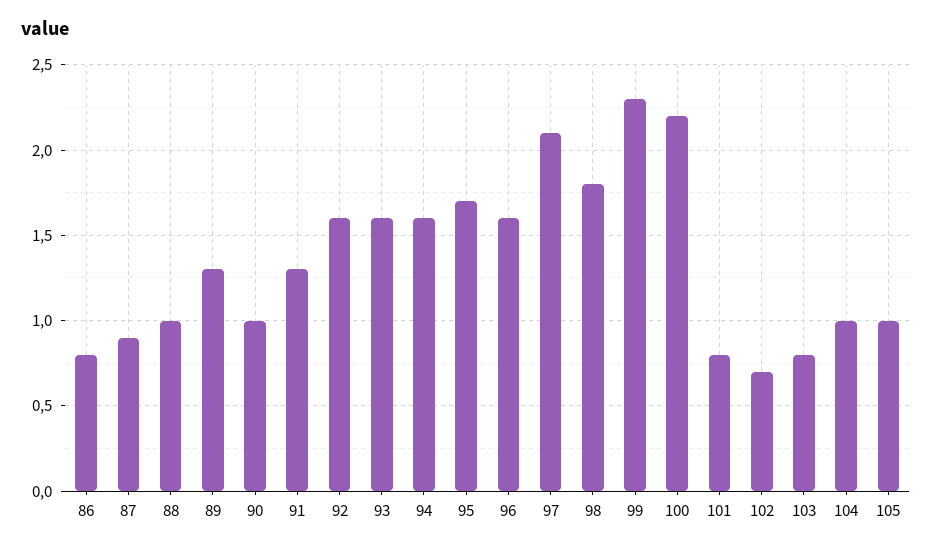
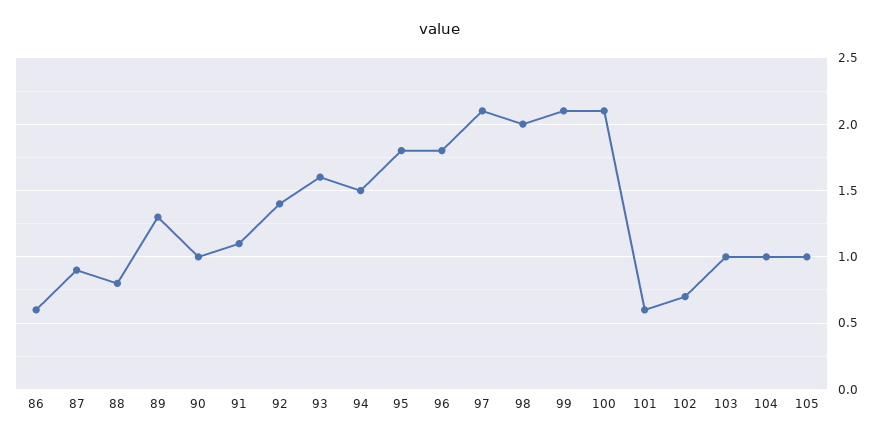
  {
-   "86": 0.8,
+   "86": 0.6,
    "87": 0.9,
-   "88": 1,
+   "88": 0.8,
    "89": 1.3,
    "90": 1,
-   "91": 1.3,
+   "91": 1.1,
-   "92": 1.6,
+   "92": 1.4,
    "93": 1.6,
-   "94": 1.6,
+   "94": 1.5,
-   "95": 1.7,
+   "95": 1.8,
-   "96": 1.6,
+   "96": 1.8,
    "97": 2.1,
-   "98": 1.8,
+   "98": 2,
-   "99": 2.3,
+   "99": 2.1,
-   "100": 2.2,
+   "100": 2.1,
-   "101": 0.8,
+   "101": 0.6,
    "102": 0.7,
-   "103": 0.8,
+   "103": 1,
    "104": 1,
    "105": 1
  }

